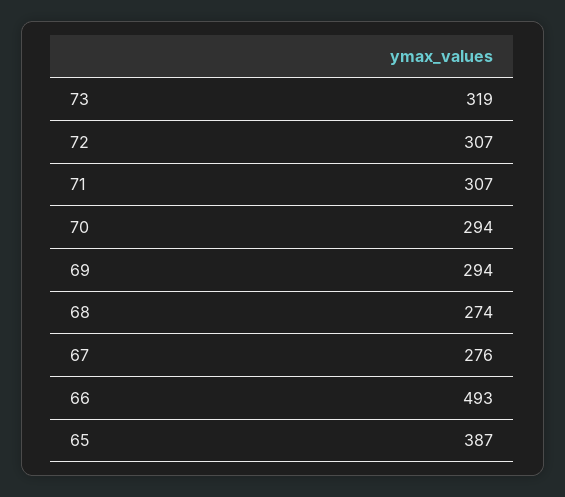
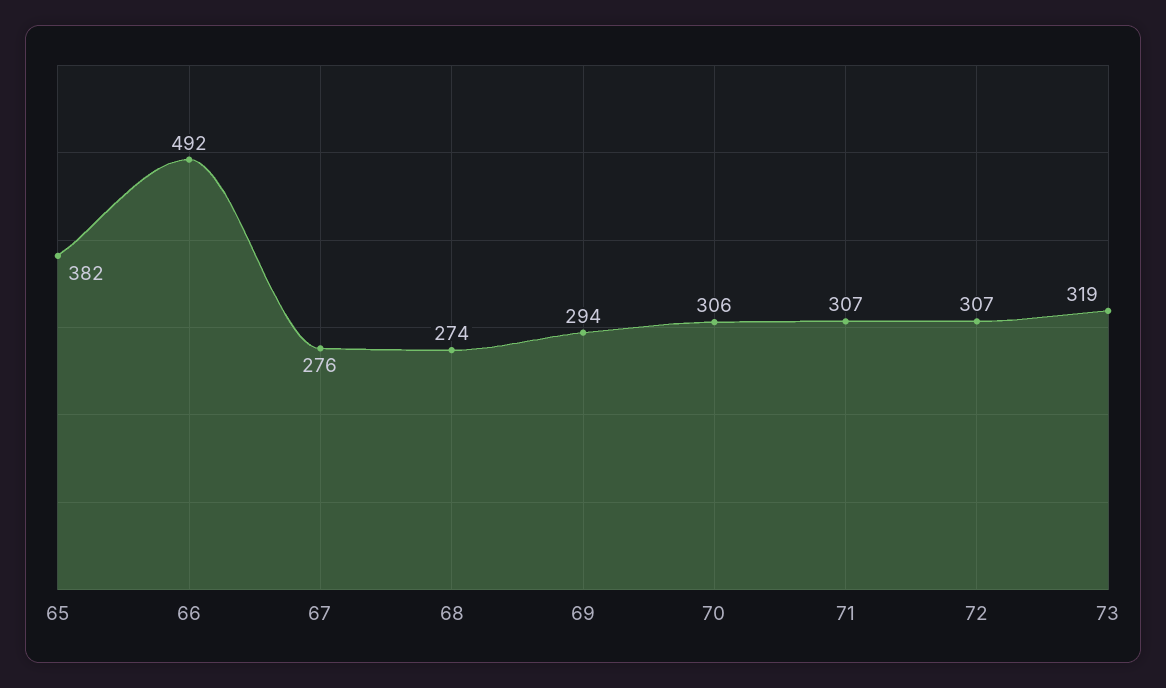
  {
    "73": 319,
    "72": 307,
    "71": 307,
-   "70": 294,
+   "70": 306,
    "69": 294,
    "68": 274,
    "67": 276,
-   "66": 493,
+   "66": 492,
-   "65": 387
+   "65": 382
  }

